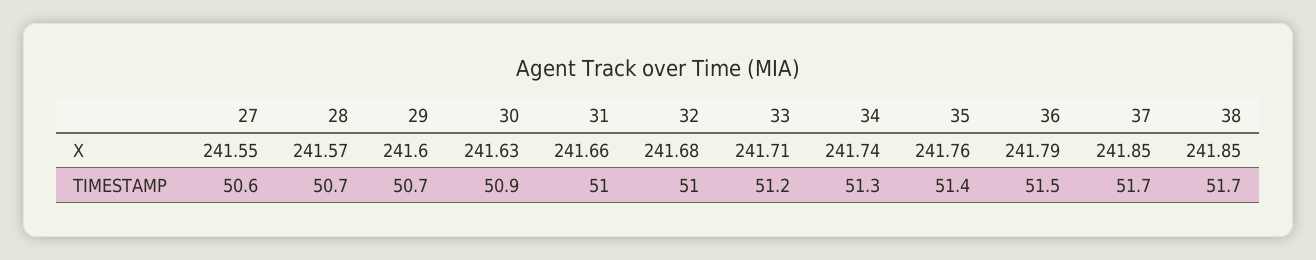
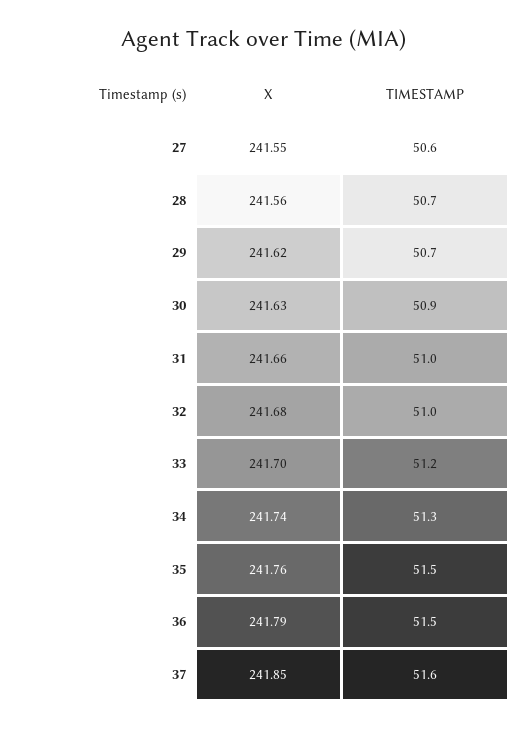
  {
    "27": {
      "X": 241.55,
      "TIMESTAMP": 50.6
    },
    "28": {
-     "X": 241.57,
+     "X": 241.56,
      "TIMESTAMP": 50.7
    },
    "29": {
-     "X": 241.6,
+     "X": 241.62,
      "TIMESTAMP": 50.7
    },
    "30": {
      "X": 241.63,
      "TIMESTAMP": 50.9
    },
    "31": {
      "X": 241.66,
      "TIMESTAMP": 51
    },
    "32": {
      "X": 241.68,
      "TIMESTAMP": 51
    },
    "33": {
-     "X": 241.71,
+     "X": 241.7,
      "TIMESTAMP": 51.2
    },
    "34": {
      "X": 241.74,
      "TIMESTAMP": 51.3
    },
    "35": {
      "X": 241.76,
-     "TIMESTAMP": 51.4
+     "TIMESTAMP": 51.5
    },
    "36": {
      "X": 241.79,
      "TIMESTAMP": 51.5
    },
    "37": {
      "X": 241.85,
-     "TIMESTAMP": 51.7
+     "TIMESTAMP": 51.6
-   },
+   }
-   "38": {
-     "X": 241.85,
-     "TIMESTAMP": 51.7
-   }
  }

